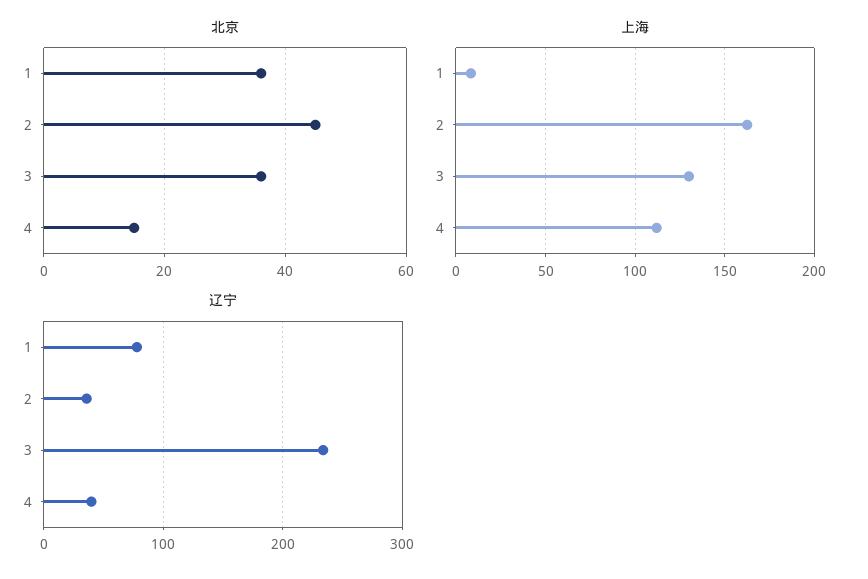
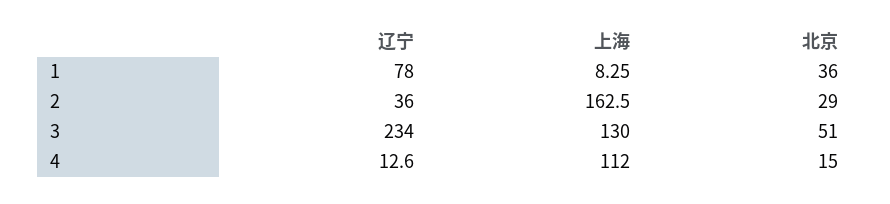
  {
    "北京": {
      "1": 36,
-     "2": 45,
+     "2": 29,
-     "3": 35,
+     "3": 51,
      "4": 15
    },
    "上海": {
      "1": 8.25,
      "2": 162.5,
      "3": 130,
      "4": 112
    },
    "辽宁": {
      "1": 78,
      "2": 36,
      "3": 234,
-     "4": 40
+     "4": 12.6
    }
  }

